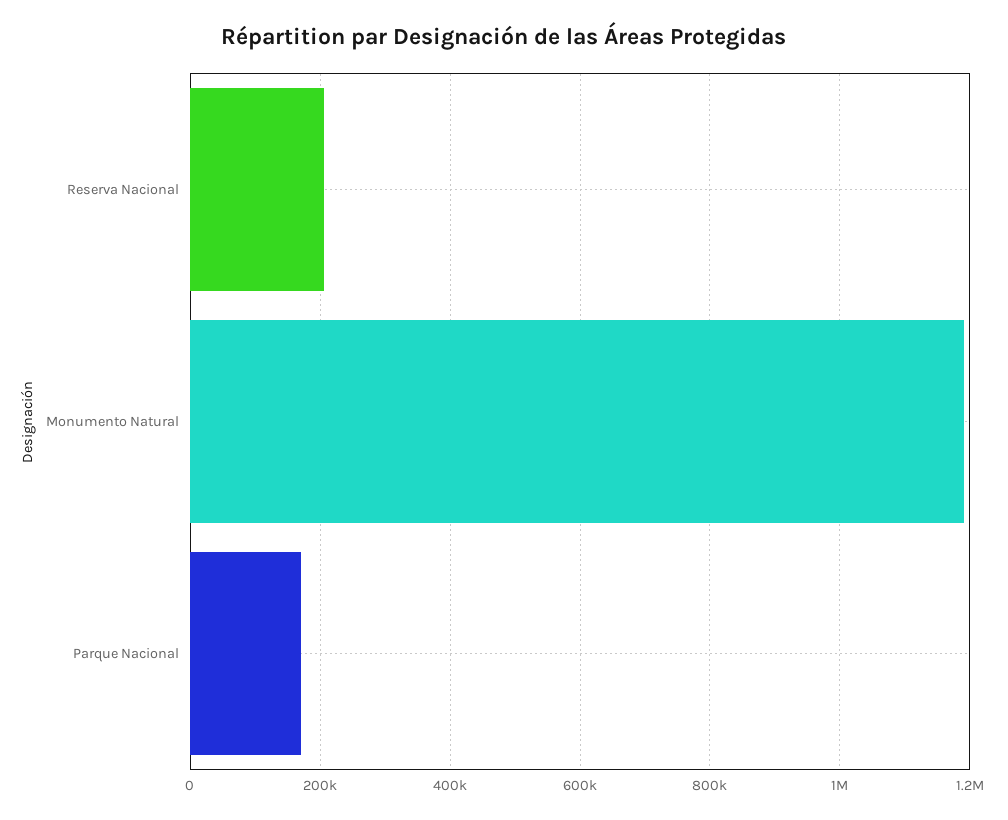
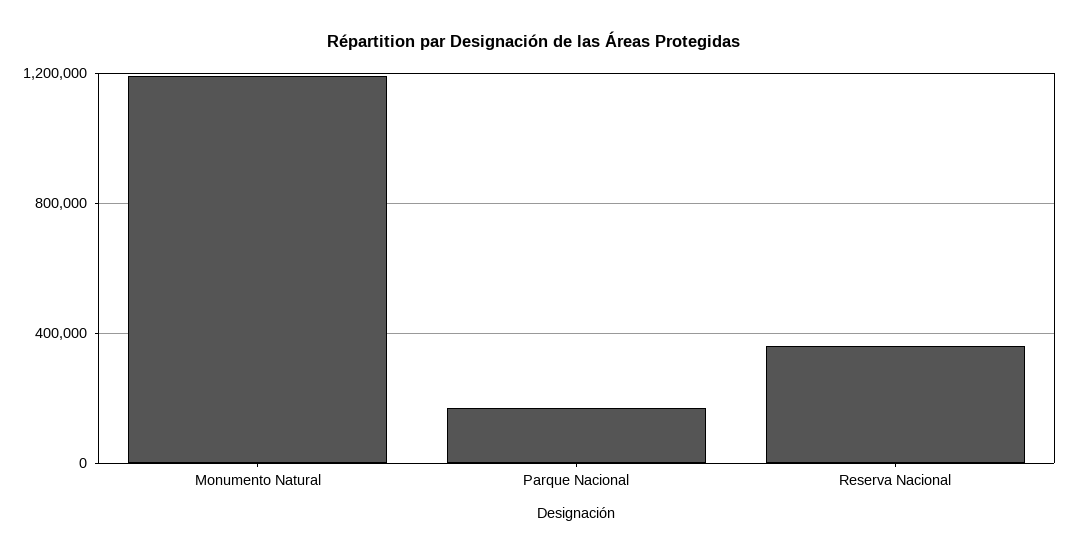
  {
-   "Reserva Nacional": 200000,
+   "Reserva Nacional": 350000,
    "Monumento Natural": 1200000,
    "Parque Nacional": 160000
  }

